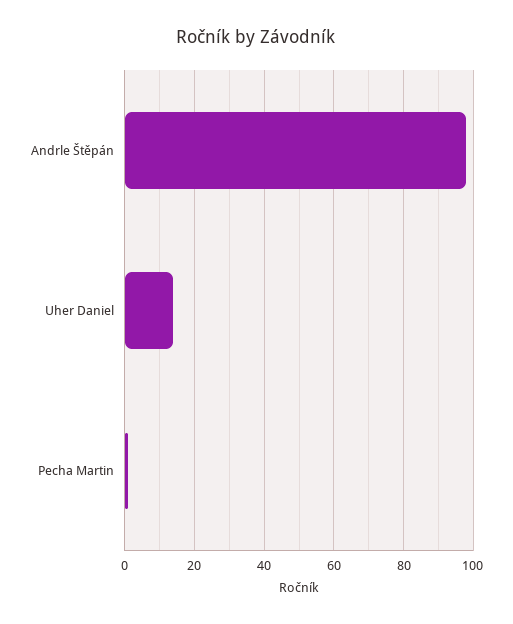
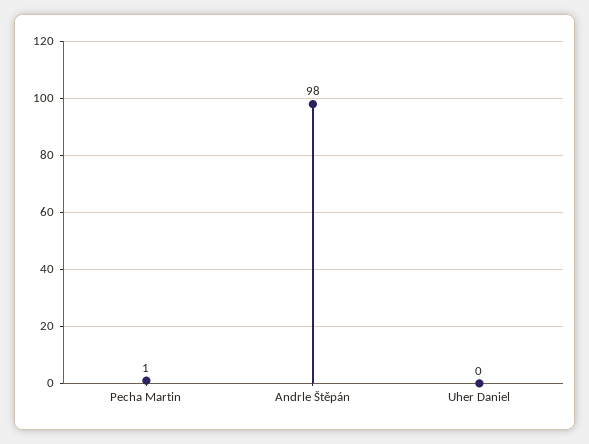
  {
    "Andrle Štěpán": 98,
-   "Uher Daniel": 15,
+   "Uher Daniel": 0,
    "Pecha Martin": 1
  }

